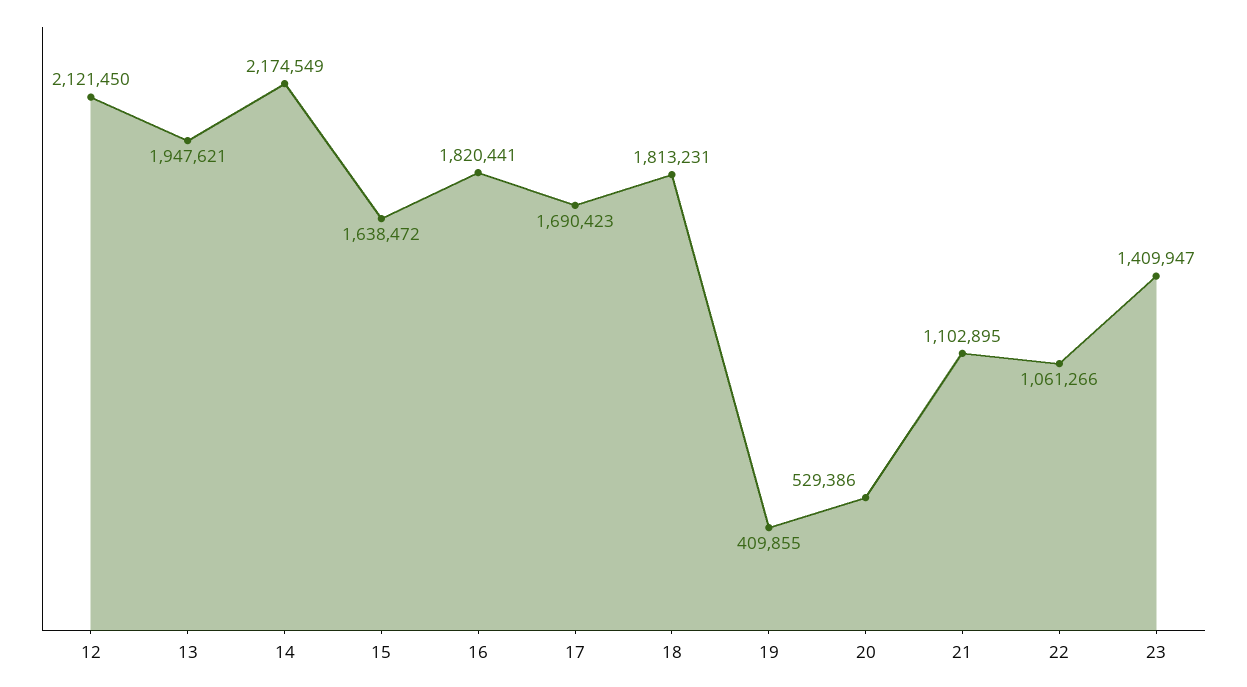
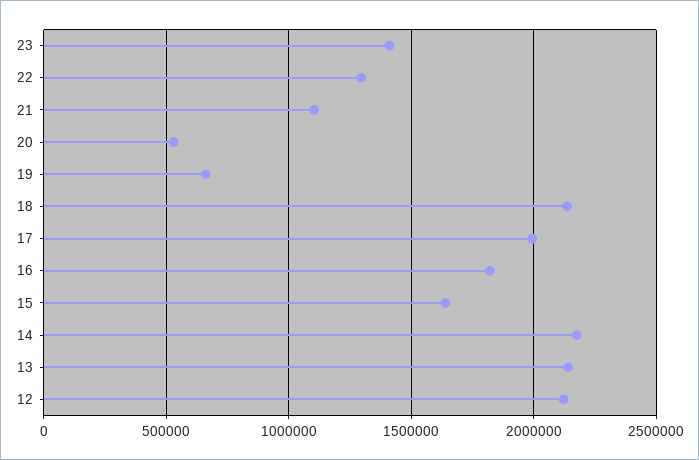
  {
    "12": 2121450,
-   "13": 1947621,
+   "13": 2150000,
    "14": 2174549,
    "15": 1638472,
    "16": 1820441,
-   "17": 1690423,
+   "17": 2000000,
-   "18": 1813231,
+   "18": 2150000,
-   "19": 409855,
+   "19": 650000,
    "20": 529386,
    "21": 1102895,
-   "22": 1061266,
+   "22": 1300000,
    "23": 1409947
  }

